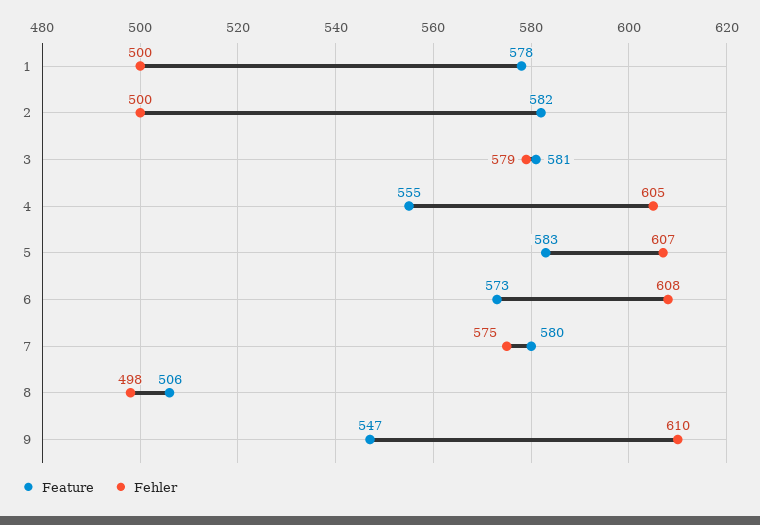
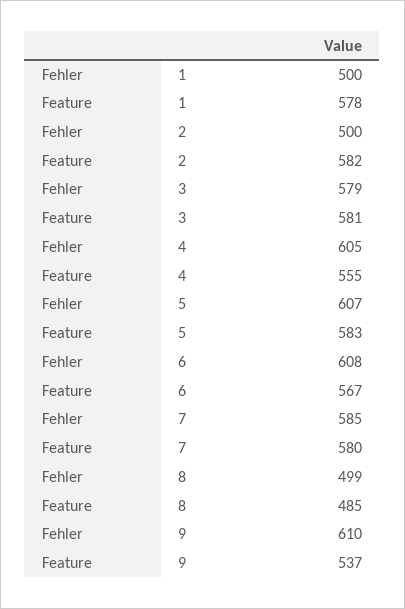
  {
    "Feature": {
      "1": 578,
      "2": 582,
      "3": 581,
      "4": 555,
      "5": 583,
-     "6": 573,
+     "6": 567,
      "7": 580,
-     "8": 506,
+     "8": 485,
-     "9": 547
+     "9": 537
    },
    "Fehler": {
      "1": 500,
      "2": 500,
      "3": 579,
      "4": 605,
      "5": 607,
      "6": 608,
-     "7": 575,
+     "7": 585,
-     "8": 498,
+     "8": 499,
      "9": 610
    }
  }

